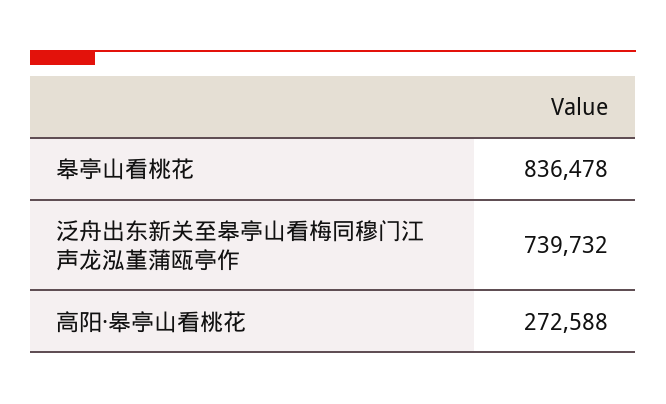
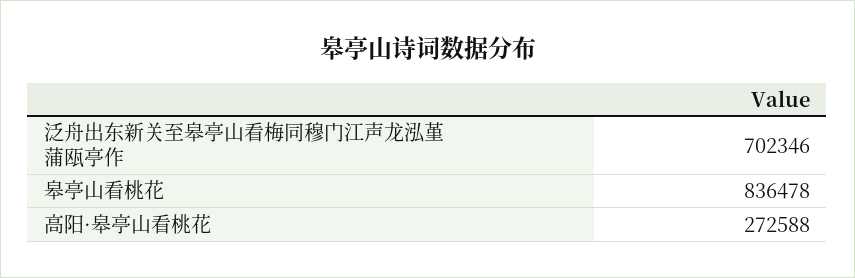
  {
    "皋亭山看桃花": 836478,
-   "泛舟出东新关至皋亭山看梅同穆门江声龙泓堇蒲瓯亭作": 739732,
+   "泛舟出东新关至皋亭山看梅同穆门江声龙泓堇蒲瓯亭作": 702346,
    "高阳·皋亭山看桃花": 272588
  }

